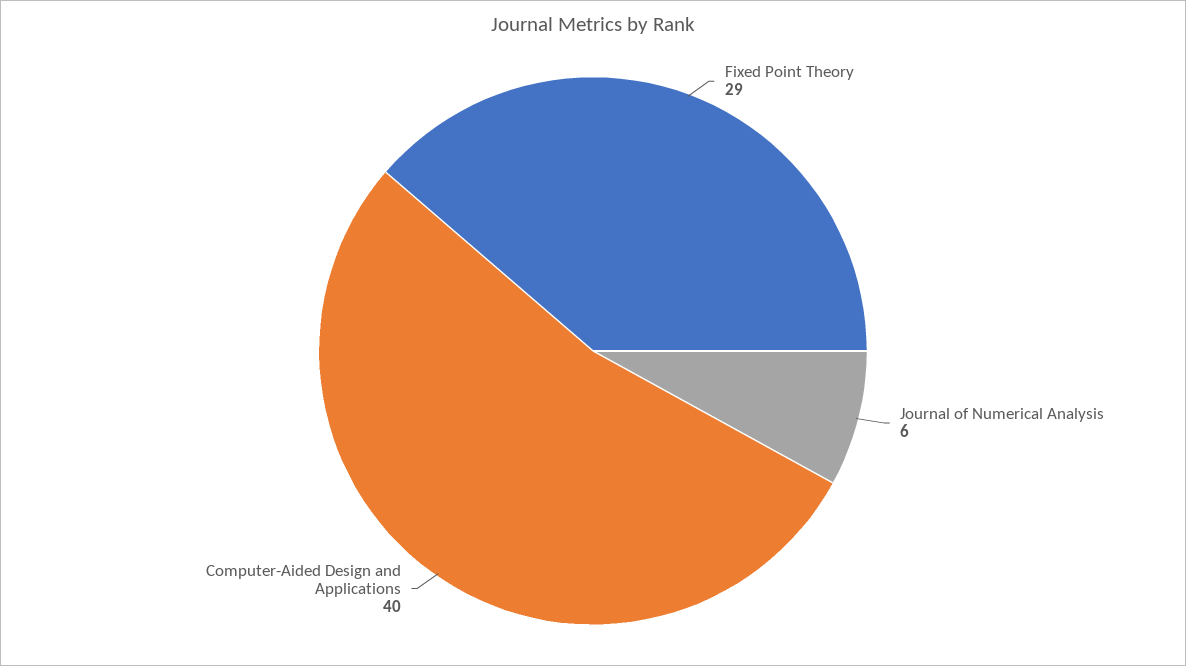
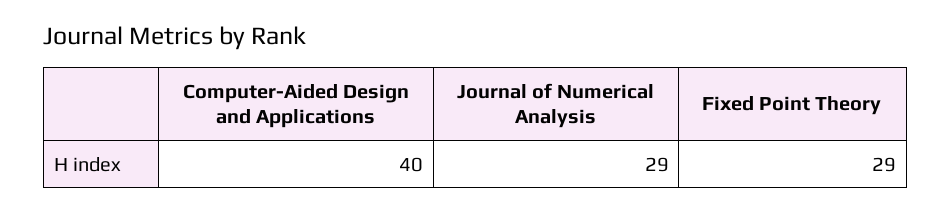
  {
    "Fixed Point Theory": 29,
-   "Journal of Numerical Analysis": 6,
+   "Journal of Numerical Analysis": 29,
    "Computer-Aided Design and Applications": 40
  }

